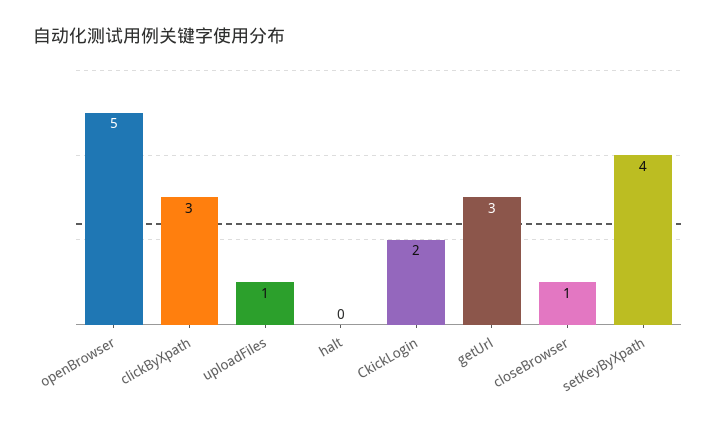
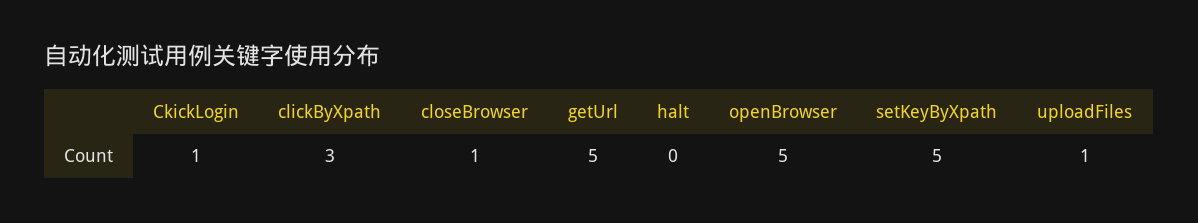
  {
    "openBrowser": 5,
    "clickByXpath": 3,
    "uploadFiles": 1,
    "halt": 0,
-   "CkickLogin": 2,
+   "CkickLogin": 1,
-   "getUrl": 3,
+   "getUrl": 5,
    "closeBrowser": 1,
-   "setKeyByXpath": 4
+   "setKeyByXpath": 5
  }

